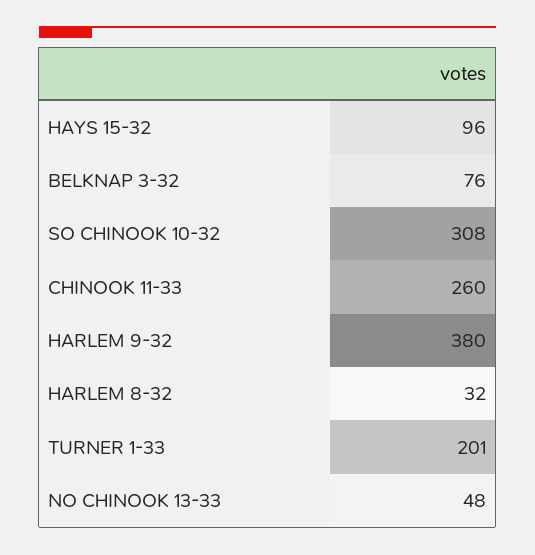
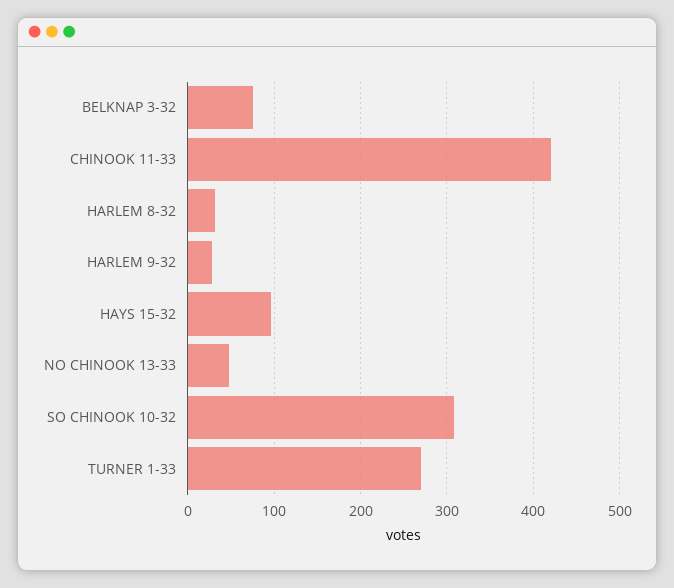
  {
    "HAYS 15-32": 96,
    "BELKNAP 3-32": 76,
    "SO CHINOOK 10-32": 308,
-   "CHINOOK 11-33": 260,
+   "CHINOOK 11-33": 420,
-   "HARLEM 9-32": 380,
+   "HARLEM 9-32": 30,
    "HARLEM 8-32": 32,
-   "TURNER 1-33": 201,
+   "TURNER 1-33": 270,
    "NO CHINOOK 13-33": 48
  }

